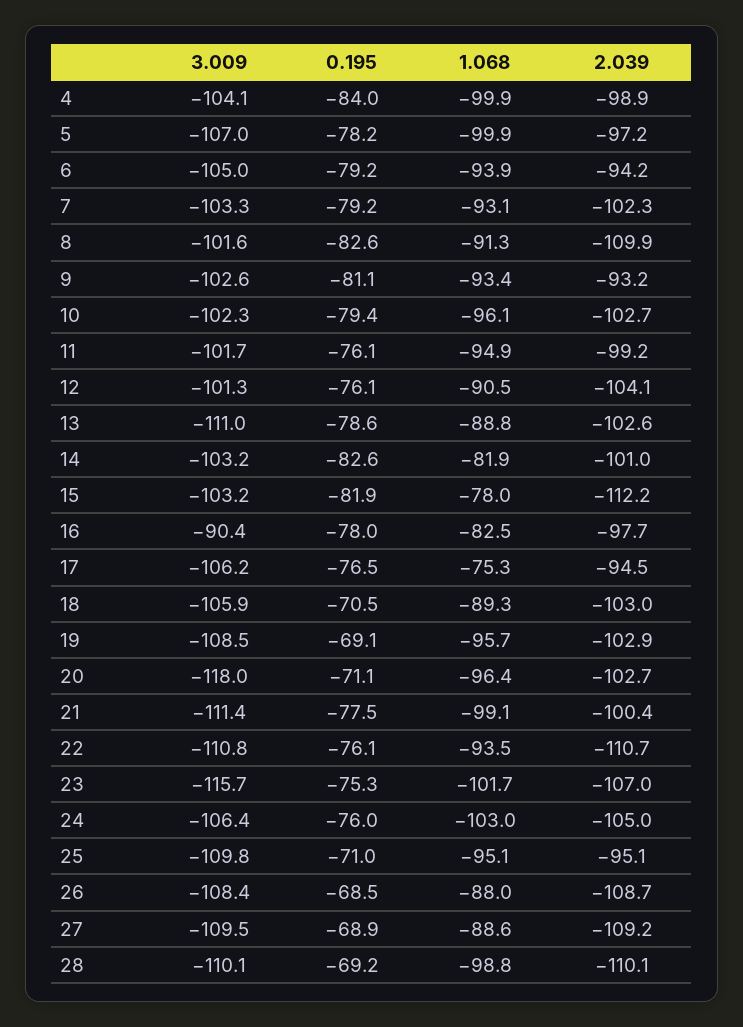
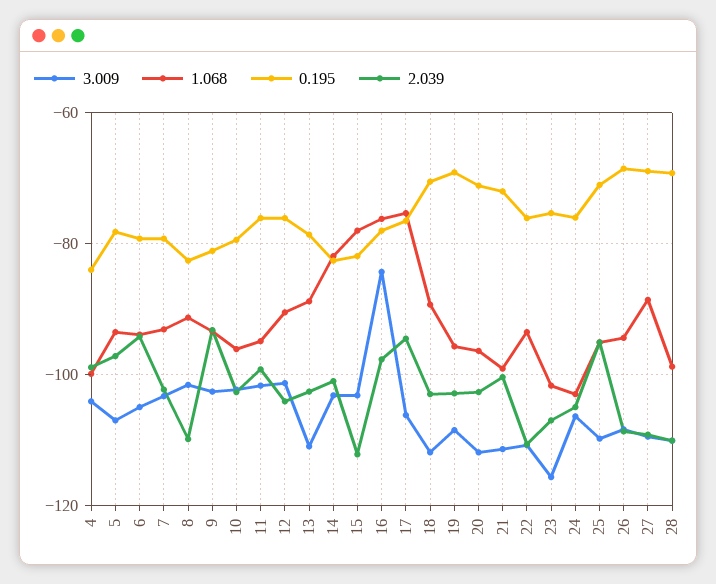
  {
    "3.009": {
      "4": -104.1,
      "5": -107,
      "6": -105,
      "7": -103.3,
      "8": -101.6,
      "9": -102.6,
      "10": -102.3,
      "11": -101.7,
      "12": -101.3,
      "13": -111,
      "14": -103.2,
      "15": -103.2,
-     "16": -90.4,
+     "16": -84,
      "17": -106.2,
-     "18": -105.9,
+     "18": -112,
      "19": -108.5,
-     "20": -118,
+     "20": -112,
      "21": -111.4,
      "22": -110.8,
      "23": -115.7,
      "24": -106.4,
      "25": -109.8,
      "26": -108.4,
      "27": -109.5,
      "28": -110.1
    },
    "0.195": {
      "4": -84,
      "5": -78.2,
      "6": -79.2,
      "7": -79.2,
      "8": -82.6,
      "9": -81.1,
      "10": -79.4,
      "11": -76.1,
      "12": -76.1,
      "13": -78.6,
      "14": -82.6,
      "15": -81.9,
      "16": -78,
      "17": -76.5,
      "18": -70.5,
      "19": -69.1,
      "20": -71.1,
-     "21": -77.5,
+     "21": -72,
      "22": -76.1,
      "23": -75.3,
      "24": -76,
      "25": -71,
      "26": -68.5,
      "27": -68.9,
      "28": -69.2
    },
    "1.068": {
      "4": -99.9,
-     "5": -99.9,
+     "5": -94,
      "6": -93.9,
      "7": -93.1,
      "8": -91.3,
      "9": -93.4,
      "10": -96.1,
      "11": -94.9,
      "12": -90.5,
      "13": -88.8,
      "14": -81.9,
      "15": -78,
-     "16": -82.5,
+     "16": -76,
      "17": -75.3,
      "18": -89.3,
      "19": -95.7,
      "20": -96.4,
      "21": -99.1,
      "22": -93.5,
      "23": -101.7,
      "24": -103,
      "25": -95.1,
-     "26": -88,
+     "26": -94,
      "27": -88.6,
      "28": -98.8
    },
    "2.039": {
      "4": -98.9,
      "5": -97.2,
      "6": -94.2,
      "7": -102.3,
      "8": -109.9,
      "9": -93.2,
      "10": -102.7,
      "11": -99.2,
      "12": -104.1,
      "13": -102.6,
      "14": -101,
      "15": -112.2,
      "16": -97.7,
      "17": -94.5,
      "18": -103,
      "19": -102.9,
      "20": -102.7,
      "21": -100.4,
      "22": -110.7,
      "23": -107,
      "24": -105,
      "25": -95.1,
      "26": -108.7,
      "27": -109.2,
      "28": -110.1
    }
  }

